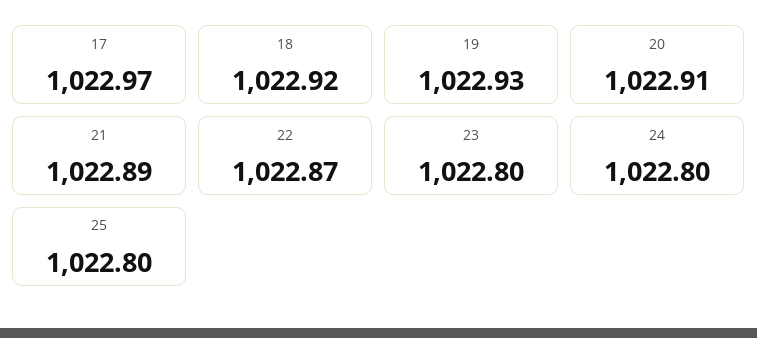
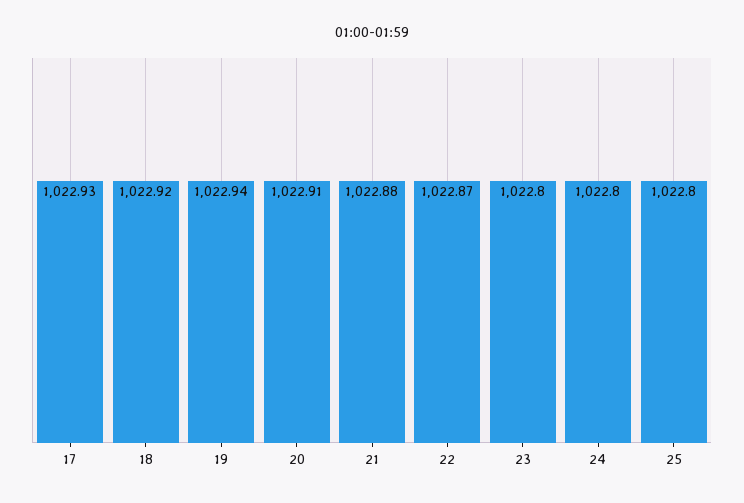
  {
-   "17": 1022.97,
+   "17": 1022.93,
    "18": 1022.92,
-   "19": 1022.93,
+   "19": 1022.94,
    "20": 1022.91,
-   "21": 1022.89,
+   "21": 1022.88,
    "22": 1022.87,
    "23": 1022.8,
    "24": 1022.8,
    "25": 1022.8
  }

